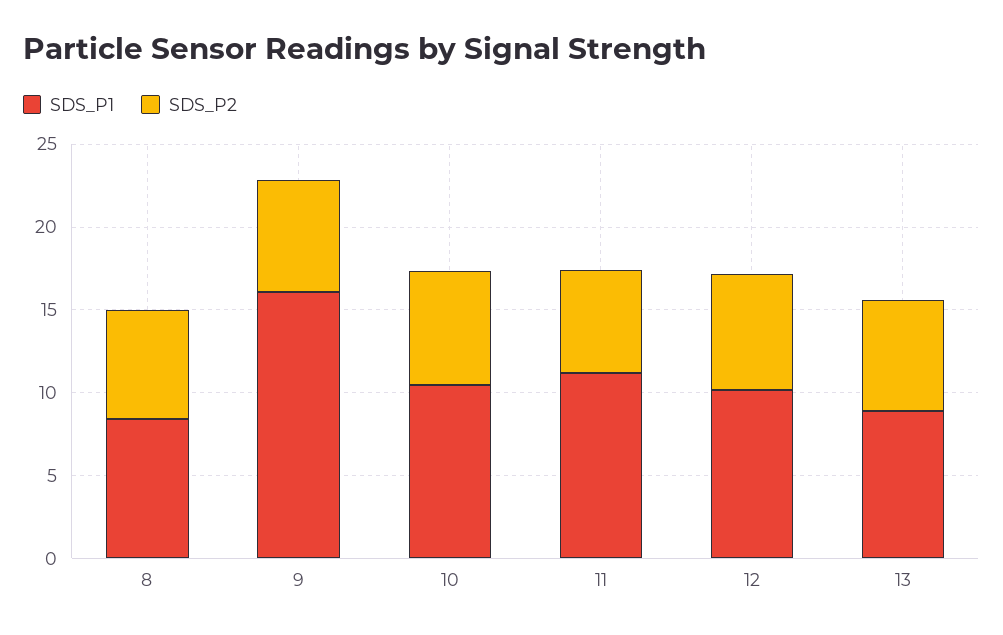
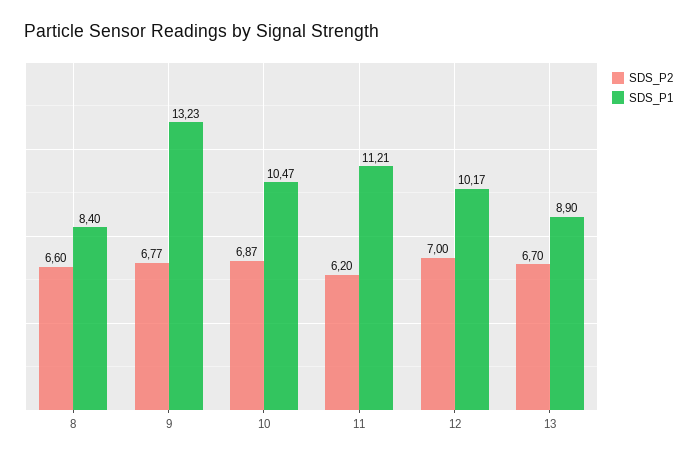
  {
    "SDS_P1": {
      "8": 8.4,
-     "9": 16,
+     "9": 13.23,
      "10": 10.47,
      "11": 11.21,
      "12": 10.17,
      "13": 8.9
    },
    "SDS_P2": {
      "8": 6.6,
      "9": 6.77,
      "10": 6.87,
      "11": 6.2,
      "12": 7,
      "13": 6.7
    }
  }

